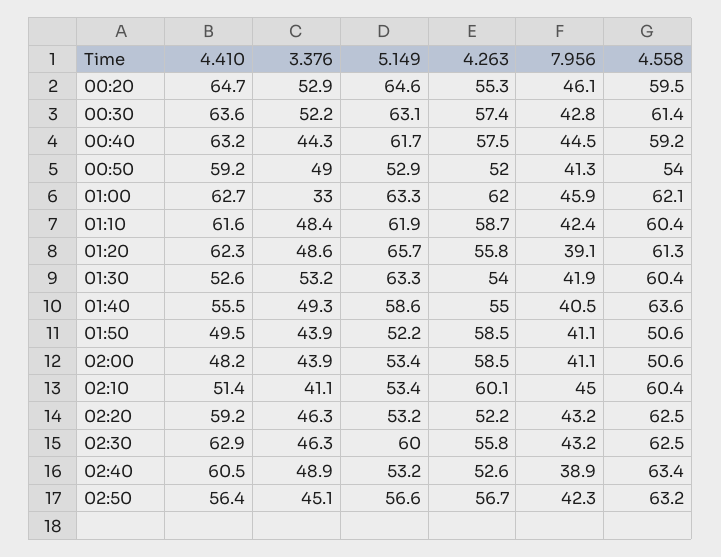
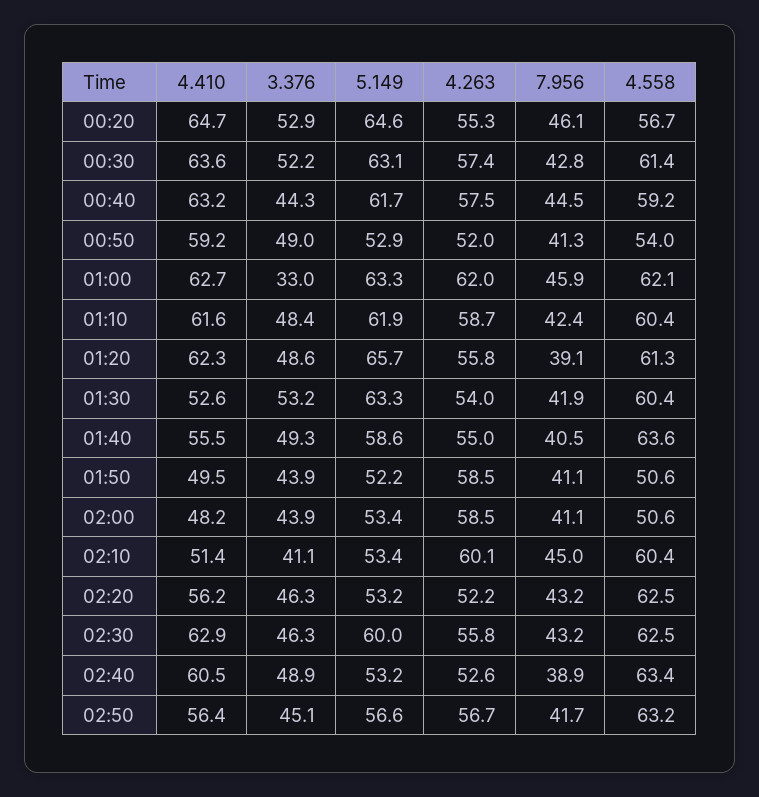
  {
    "4.410": {
      "00:20": 64.7,
      "00:30": 63.6,
      "00:40": 63.2,
      "00:50": 59.2,
      "01:00": 62.7,
      "01:10": 61.6,
      "01:20": 62.3,
      "01:30": 52.6,
      "01:40": 55.5,
      "01:50": 49.5,
      "02:00": 48.2,
      "02:10": 51.4,
-     "02:20": 59.2,
+     "02:20": 56.2,
      "02:30": 62.9,
      "02:40": 60.5,
      "02:50": 56.4
    },
    "3.376": {
      "00:20": 52.9,
      "00:30": 52.2,
      "00:40": 44.3,
      "00:50": 49,
      "01:00": 33,
      "01:10": 48.4,
      "01:20": 48.6,
      "01:30": 53.2,
      "01:40": 49.3,
      "01:50": 43.9,
      "02:00": 43.9,
      "02:10": 41.1,
      "02:20": 46.3,
      "02:30": 46.3,
      "02:40": 48.9,
      "02:50": 45.1
    },
    "5.149": {
      "00:20": 64.6,
      "00:30": 63.1,
      "00:40": 61.7,
      "00:50": 52.9,
      "01:00": 63.3,
      "01:10": 61.9,
      "01:20": 65.7,
      "01:30": 63.3,
      "01:40": 58.6,
      "01:50": 52.2,
      "02:00": 53.4,
      "02:10": 53.4,
      "02:20": 53.2,
      "02:30": 60,
      "02:40": 53.2,
      "02:50": 56.6
    },
    "4.263": {
      "00:20": 55.3,
      "00:30": 57.4,
      "00:40": 57.5,
      "00:50": 52,
      "01:00": 62,
      "01:10": 58.7,
      "01:20": 55.8,
      "01:30": 54,
      "01:40": 55,
      "01:50": 58.5,
      "02:00": 58.5,
      "02:10": 60.1,
      "02:20": 52.2,
      "02:30": 55.8,
      "02:40": 52.6,
      "02:50": 56.7
    },
    "7.956": {
      "00:20": 46.1,
      "00:30": 42.8,
      "00:40": 44.5,
      "00:50": 41.3,
      "01:00": 45.9,
      "01:10": 42.4,
      "01:20": 39.1,
      "01:30": 41.9,
      "01:40": 40.5,
      "01:50": 41.1,
      "02:00": 41.1,
      "02:10": 45,
      "02:20": 43.2,
      "02:30": 43.2,
      "02:40": 38.9,
-     "02:50": 42.3
+     "02:50": 41.7
    },
    "4.558": {
-     "00:20": 59.5,
+     "00:20": 56.7,
      "00:30": 61.4,
      "00:40": 59.2,
      "00:50": 54,
      "01:00": 62.1,
      "01:10": 60.4,
      "01:20": 61.3,
      "01:30": 60.4,
      "01:40": 63.6,
      "01:50": 50.6,
      "02:00": 50.6,
      "02:10": 60.4,
      "02:20": 62.5,
      "02:30": 62.5,
      "02:40": 63.4,
      "02:50": 63.2
    }
  }

